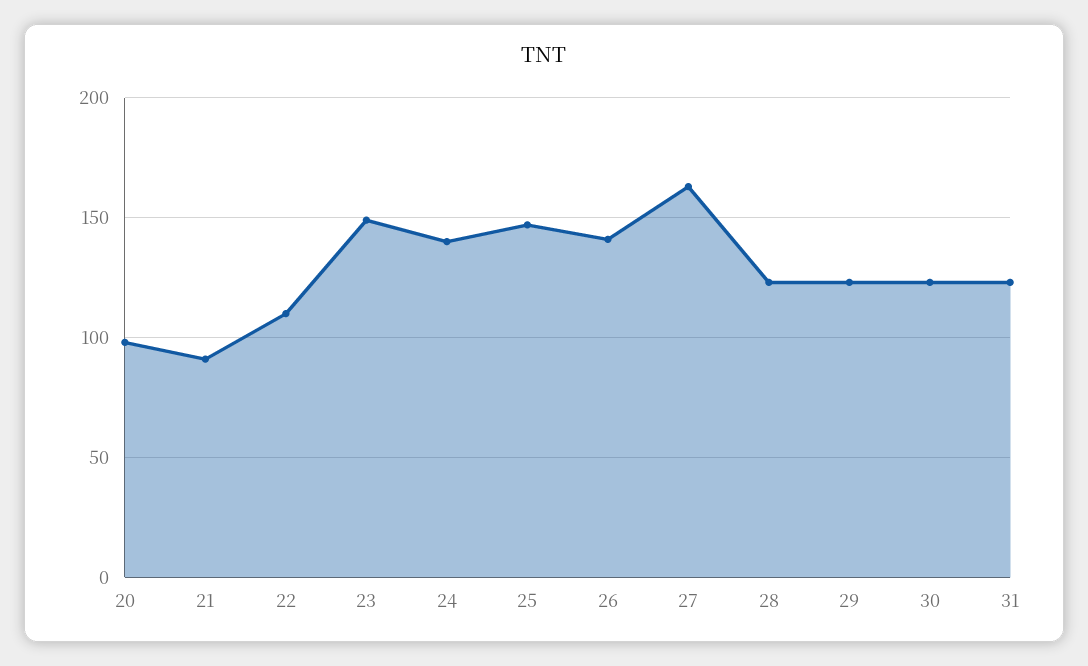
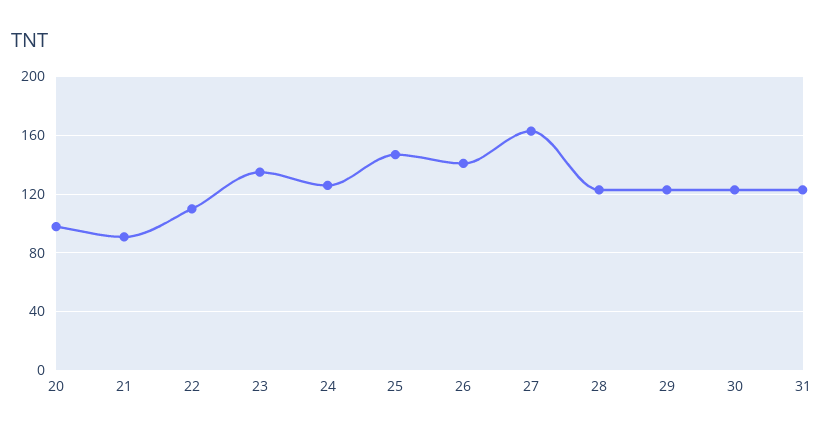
  {
    "20": 100,
    "21": 90,
    "22": 110,
-   "23": 150,
+   "23": 135,
-   "24": 140,
+   "24": 125,
    "25": 145,
    "26": 140,
    "27": 165,
    "28": 125,
    "29": 125,
    "30": 125,
    "31": 125
  }

